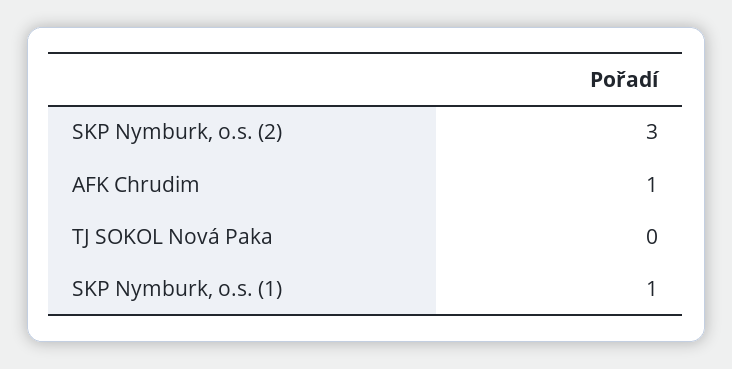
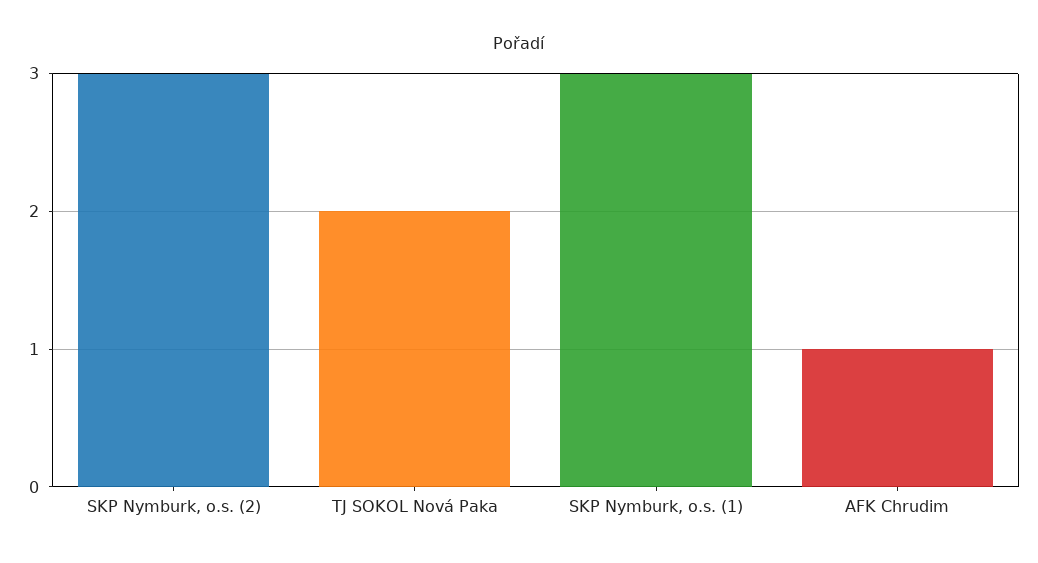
  {
    "SKP Nymburk, o.s. (2)": 3,
    "AFK Chrudim": 1,
-   "TJ SOKOL Nová Paka": 0,
+   "TJ SOKOL Nová Paka": 2,
-   "SKP Nymburk, o.s. (1)": 1
+   "SKP Nymburk, o.s. (1)": 3
  }

